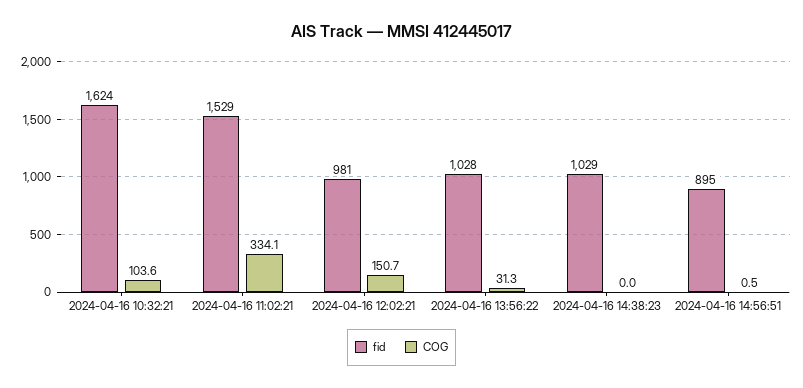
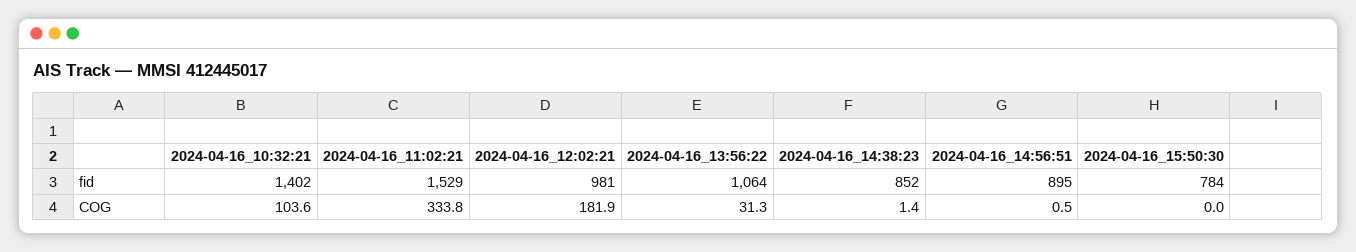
  {
    "fid": {
-     "2024-04-16 10:32:21": 1624,
+     "2024-04-16 10:32:21": 1402,
      "2024-04-16 11:02:21": 1529,
      "2024-04-16 12:02:21": 981,
-     "2024-04-16 13:56:22": 1028,
+     "2024-04-16 13:56:22": 1064,
-     "2024-04-16 14:38:23": 1029,
+     "2024-04-16 14:38:23": 852,
-     "2024-04-16 14:56:51": 895
+     "2024-04-16 14:56:51": 895,
+     "2024-04-16_15:50:30": 784
    },
    "COG": {
      "2024-04-16 10:32:21": 103.6,
-     "2024-04-16 11:02:21": 334.1,
+     "2024-04-16 11:02:21": 333.8,
-     "2024-04-16 12:02:21": 150.7,
+     "2024-04-16 12:02:21": 181.9,
      "2024-04-16 13:56:22": 31.3,
-     "2024-04-16 14:38:23": 0,
+     "2024-04-16 14:38:23": 1.4,
-     "2024-04-16 14:56:51": 0.5
+     "2024-04-16 14:56:51": 0.5,
+     "2024-04-16_15:50:30": 0
    }
  }

